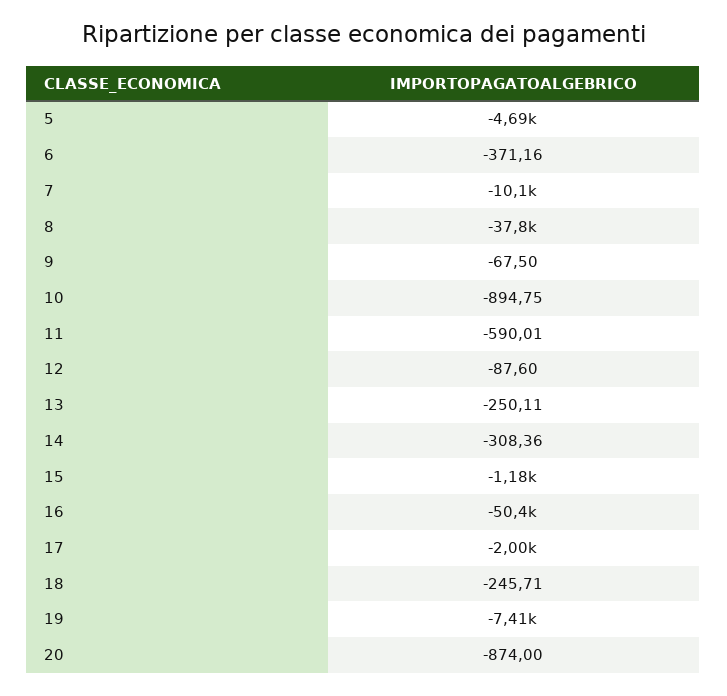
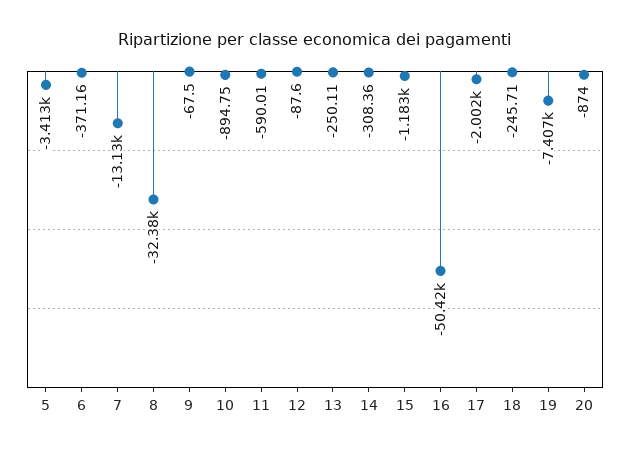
  {
-   "5": -4690,
+   "5": -3413,
    "6": -371.16,
-   "7": -10100,
+   "7": -13130,
-   "8": -37800,
+   "8": -32380,
    "9": -67.5,
    "10": -894.75,
    "11": -590.01,
    "12": -87.6,
    "13": -250.11,
    "14": -308.36,
    "15": -1183,
    "16": -50420,
    "17": -2002,
    "18": -245.71,
    "19": -7407,
    "20": -874
  }

